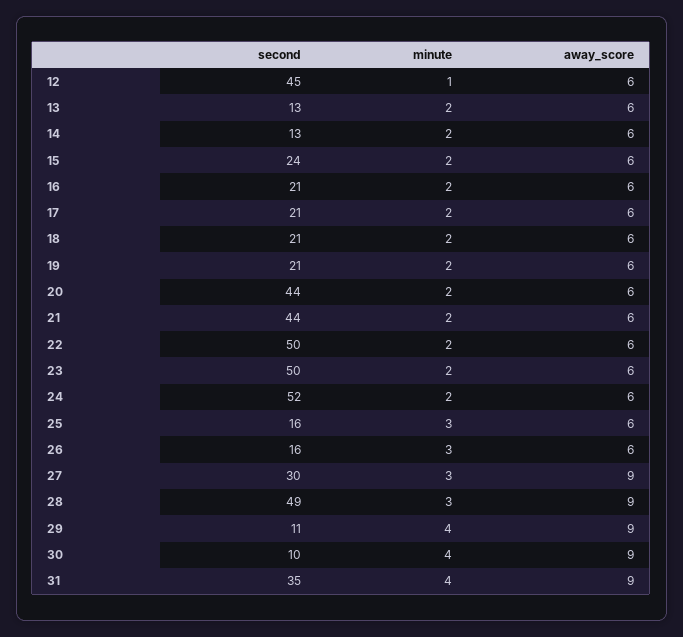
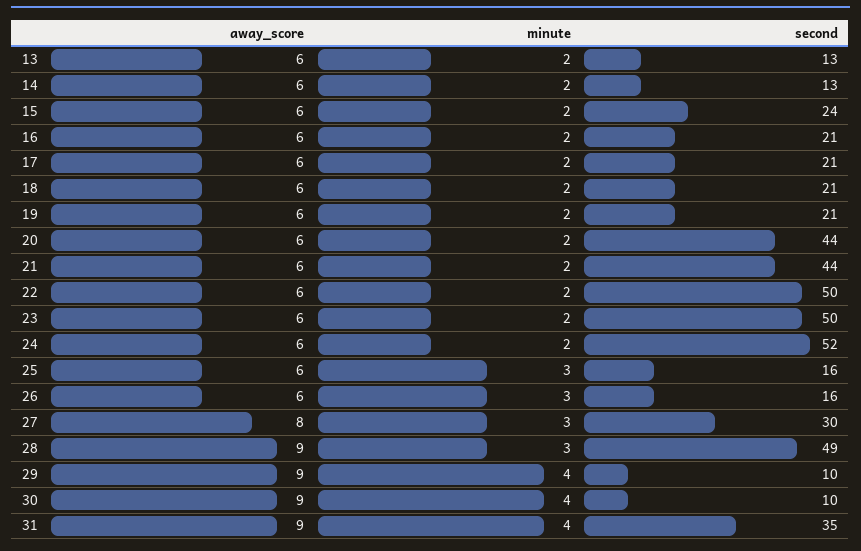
  {
    "second": {
-     "12": 45,
      "13": 13,
      "14": 13,
      "15": 24,
      "16": 21,
      "17": 21,
      "18": 21,
      "19": 21,
      "20": 44,
      "21": 44,
      "22": 50,
      "23": 50,
      "24": 52,
      "25": 16,
      "26": 16,
      "27": 30,
      "28": 49,
-     "29": 11,
+     "29": 10,
      "30": 10,
      "31": 35
    },
    "minute": {
-     "12": 1,
      "13": 2,
      "14": 2,
      "15": 2,
      "16": 2,
      "17": 2,
      "18": 2,
      "19": 2,
      "20": 2,
      "21": 2,
      "22": 2,
      "23": 2,
      "24": 2,
      "25": 3,
      "26": 3,
      "27": 3,
      "28": 3,
      "29": 4,
      "30": 4,
      "31": 4
    },
    "away_score": {
-     "12": 6,
      "13": 6,
      "14": 6,
      "15": 6,
      "16": 6,
      "17": 6,
      "18": 6,
      "19": 6,
      "20": 6,
      "21": 6,
      "22": 6,
      "23": 6,
      "24": 6,
      "25": 6,
      "26": 6,
-     "27": 9,
+     "27": 8,
      "28": 9,
      "29": 9,
      "30": 9,
      "31": 9
    }
  }

